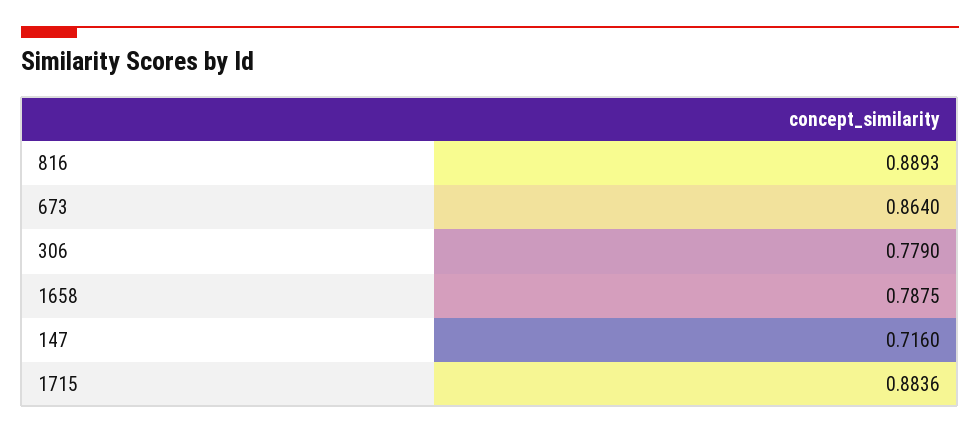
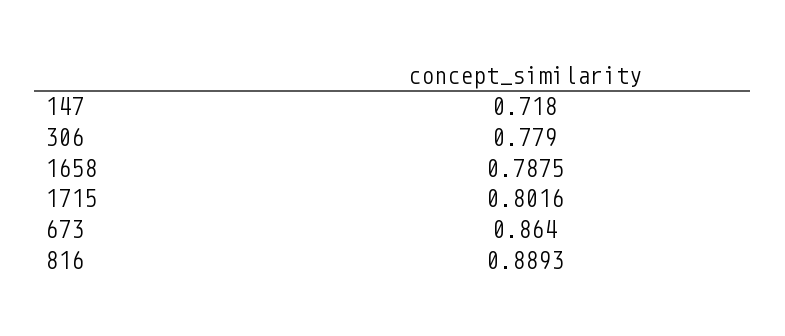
  {
    "816": 0.8893,
    "673": 0.864,
    "306": 0.779,
    "1658": 0.7875,
-   "147": 0.716,
+   "147": 0.718,
-   "1715": 0.8836
+   "1715": 0.8016
  }

